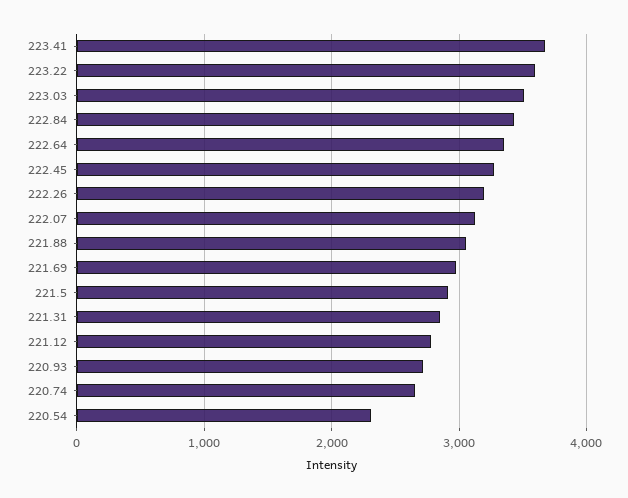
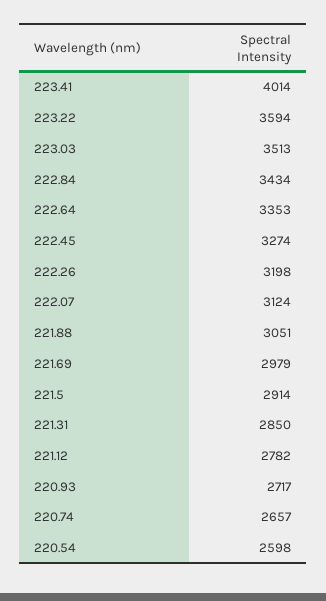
  {
-   "223.41": 3700,
+   "223.41": 4014,
    "223.22": 3594,
    "223.03": 3513,
    "222.84": 3434,
    "222.64": 3353,
    "222.45": 3274,
    "222.26": 3198,
    "222.07": 3124,
    "221.88": 3051,
    "221.69": 2979,
    "221.5": 2914,
    "221.31": 2850,
    "221.12": 2782,
    "220.93": 2717,
    "220.74": 2657,
-   "220.54": 2300
+   "220.54": 2598
  }

